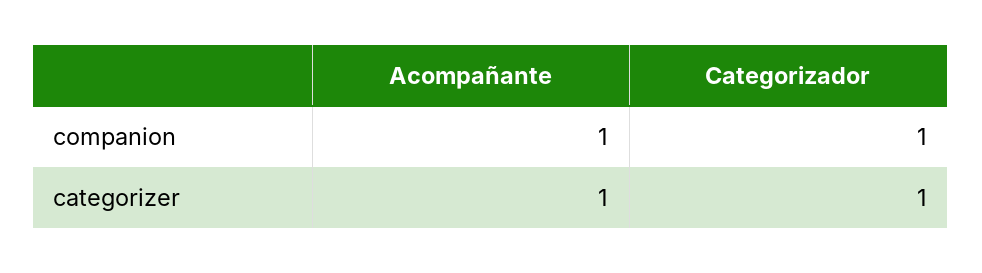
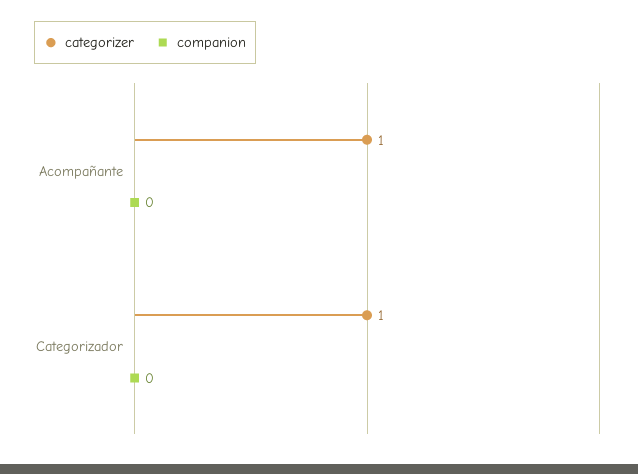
  {
    "companion": {
-     "Acompañante": 1,
+     "Acompañante": 0,
-     "Categorizador": 1
+     "Categorizador": 0
    },
    "categorizer": {
      "Acompañante": 1,
      "Categorizador": 1
    }
  }

